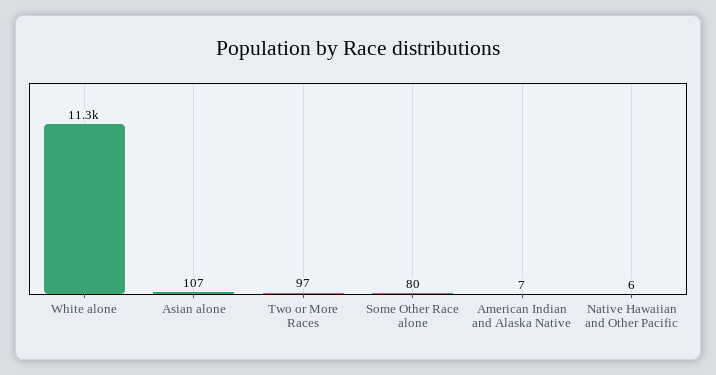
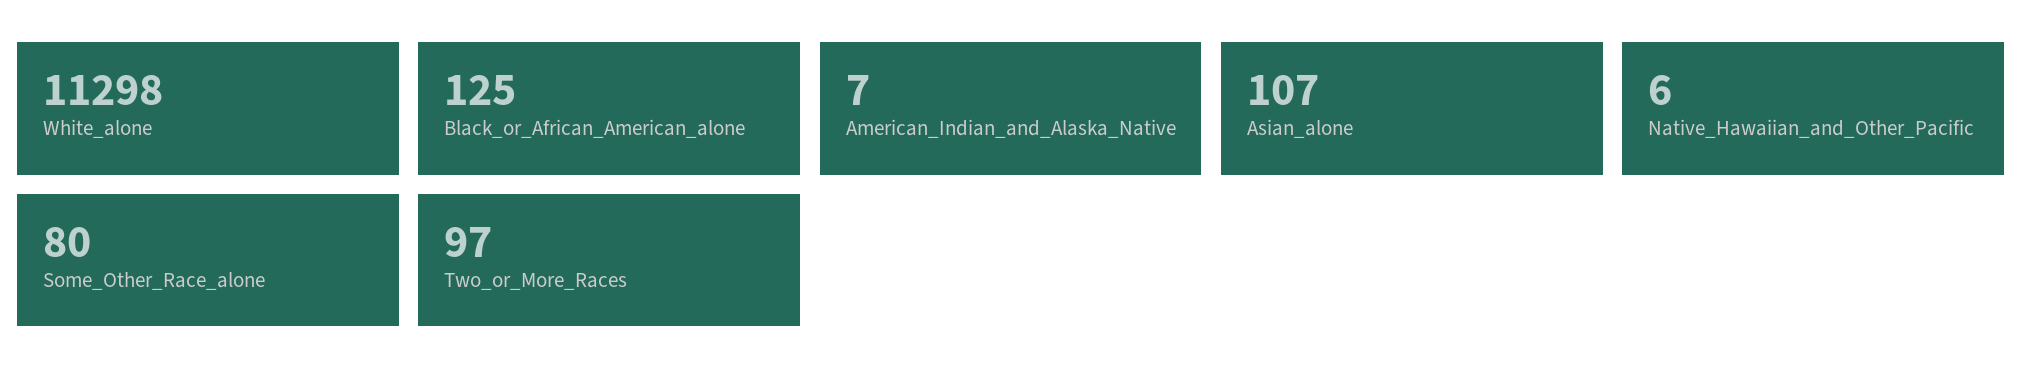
  {
    "White alone": 11298,
    "Asian alone": 107,
    "Two or More Races": 97,
    "Some Other Race alone": 80,
    "American Indian and Alaska Native": 7,
-   "Native Hawaiian and Other Pacific": 6
+   "Native Hawaiian and Other Pacific": 6,
+   "Black_or_African_American_alone": 125
  }

